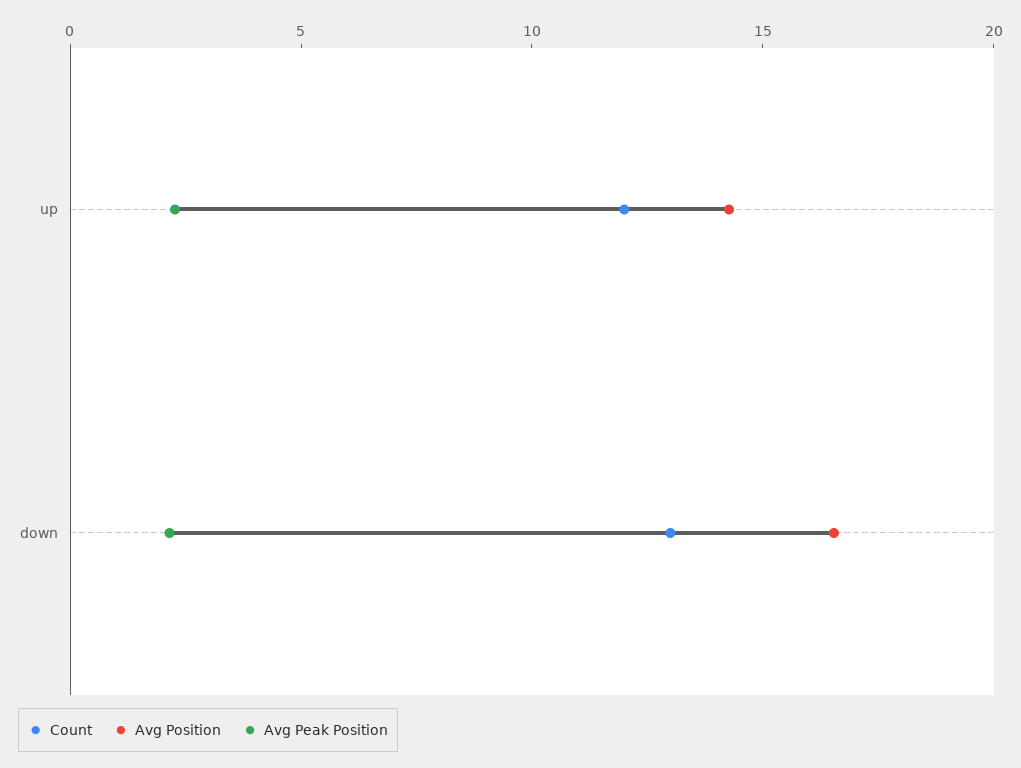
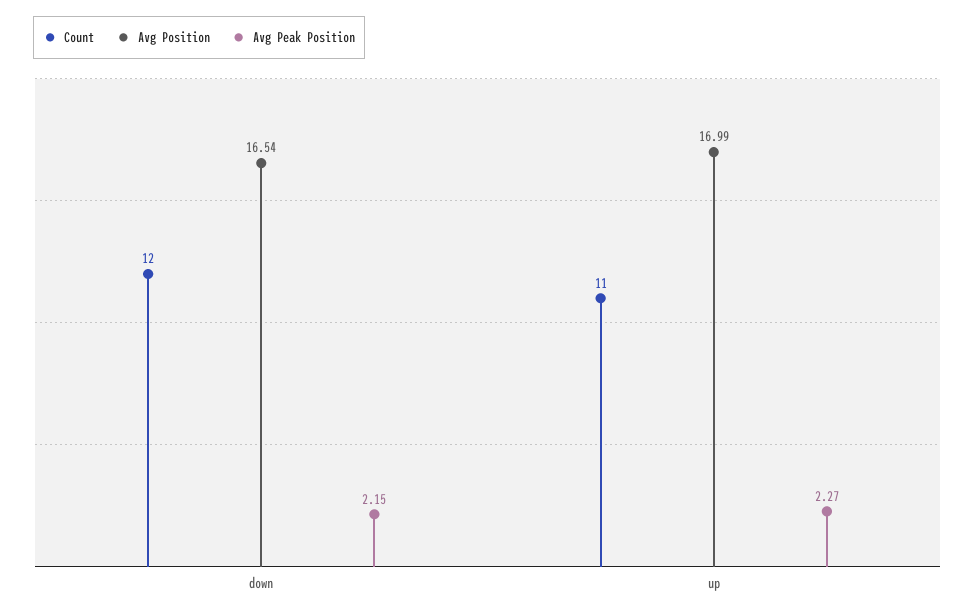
  {
    "Count": {
-     "up": 12,
+     "up": 11,
-     "down": 13
+     "down": 12
    },
    "Avg Position": {
-     "up": 14,
+     "up": 16.99,
      "down": 16.54
    },
    "Avg Peak Position": {
      "up": 2.27,
      "down": 2.15
    }
  }

